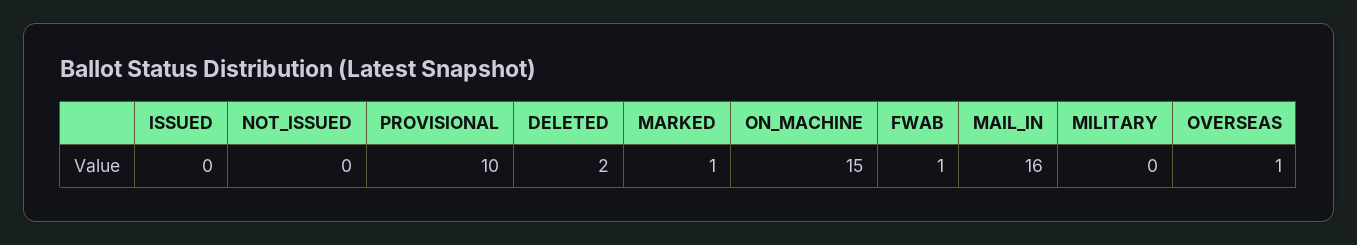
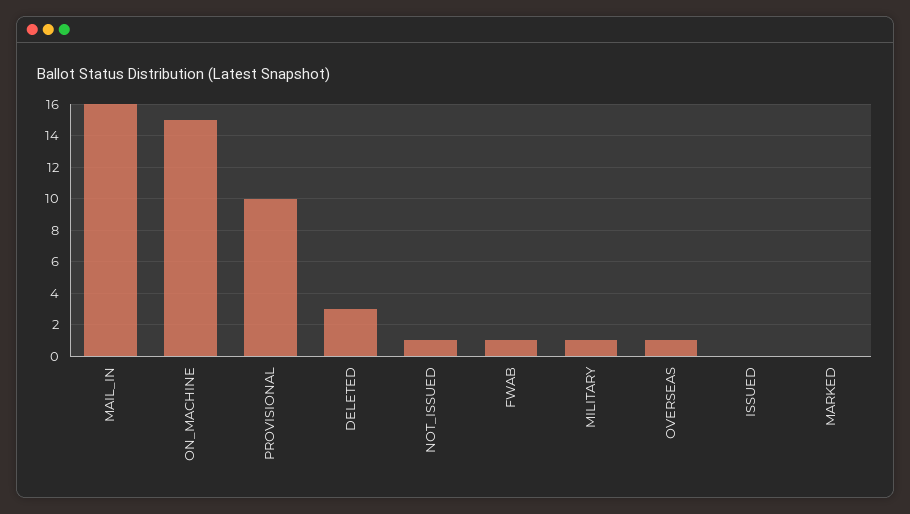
  {
    "ISSUED": 0,
-   "NOT_ISSUED": 0,
+   "NOT_ISSUED": 1,
    "PROVISIONAL": 10,
-   "DELETED": 2,
+   "DELETED": 3,
-   "MARKED": 1,
+   "MARKED": 0,
    "ON_MACHINE": 15,
    "FWAB": 1,
    "MAIL_IN": 16,
-   "MILITARY": 0,
+   "MILITARY": 1,
    "OVERSEAS": 1
  }

